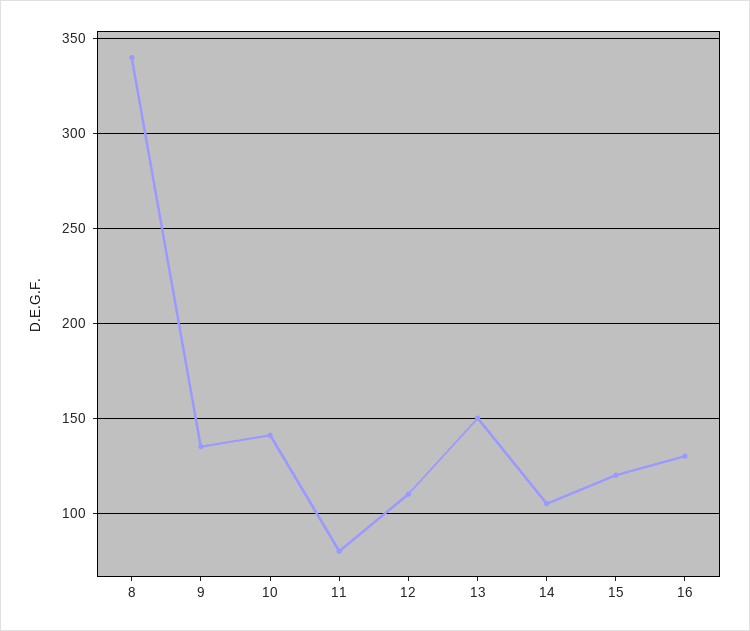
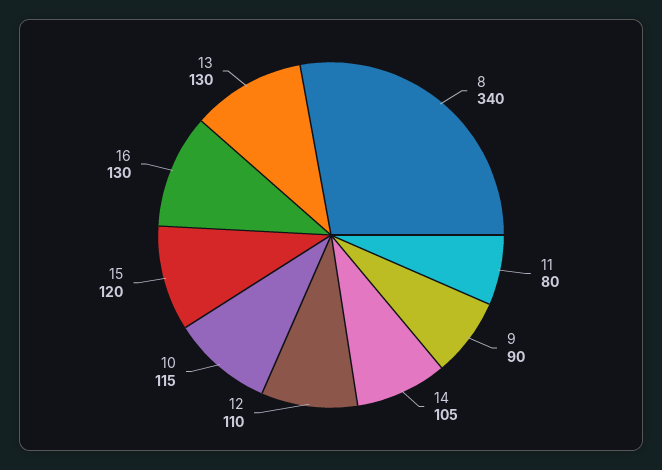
  {
    "8": 340,
-   "9": 135,
+   "9": 90,
-   "10": 140,
+   "10": 115,
    "11": 80,
    "12": 110,
-   "13": 150,
+   "13": 130,
    "14": 105,
    "15": 120,
    "16": 130
  }

